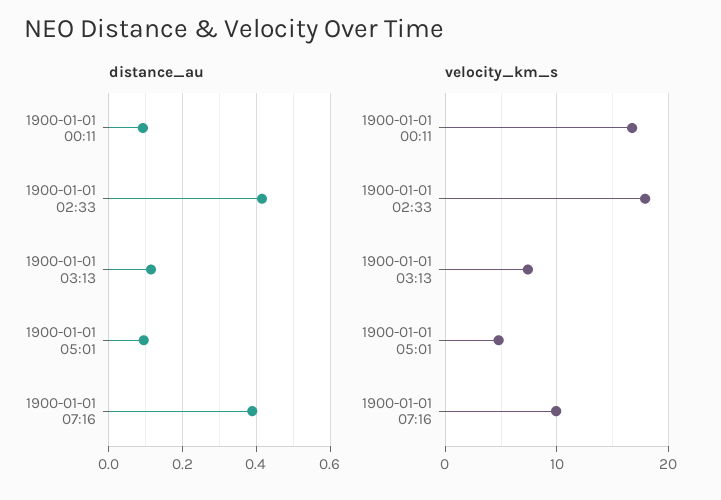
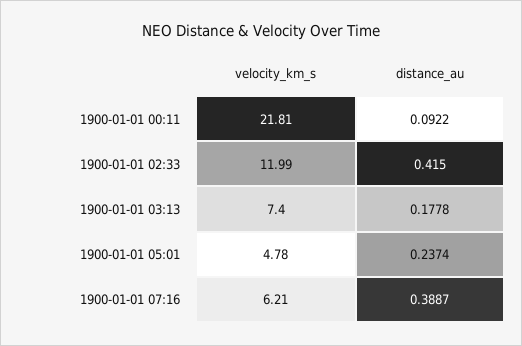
  {
    "distance_au": {
      "1900-01-01 00:11": 0.0922,
      "1900-01-01 02:33": 0.415,
-     "1900-01-01 03:13": 0.12,
+     "1900-01-01 03:13": 0.1778,
-     "1900-01-01 05:01": 0.1,
+     "1900-01-01 05:01": 0.2374,
      "1900-01-01 07:16": 0.3887
    },
    "velocity_km_s": {
-     "1900-01-01 00:11": 17,
+     "1900-01-01 00:11": 21.81,
-     "1900-01-01 02:33": 18,
+     "1900-01-01 02:33": 11.99,
      "1900-01-01 03:13": 7.4,
      "1900-01-01 05:01": 4.78,
-     "1900-01-01 07:16": 10
+     "1900-01-01 07:16": 6.21
    }
  }

